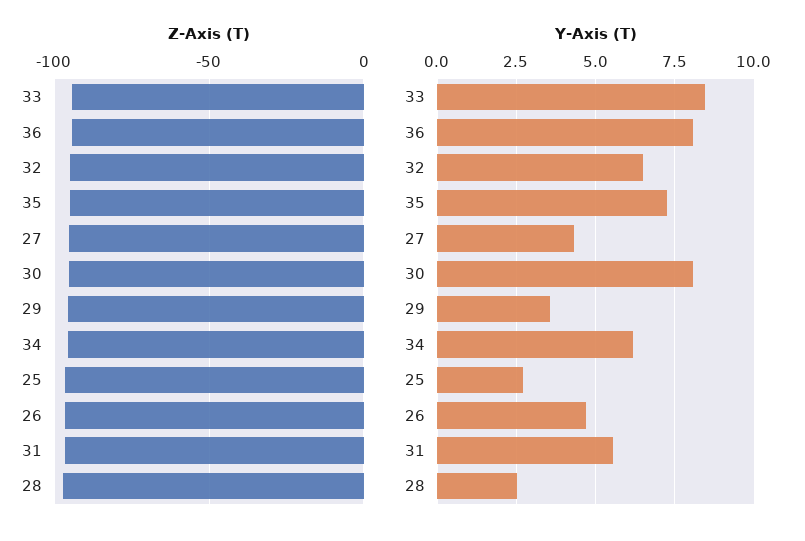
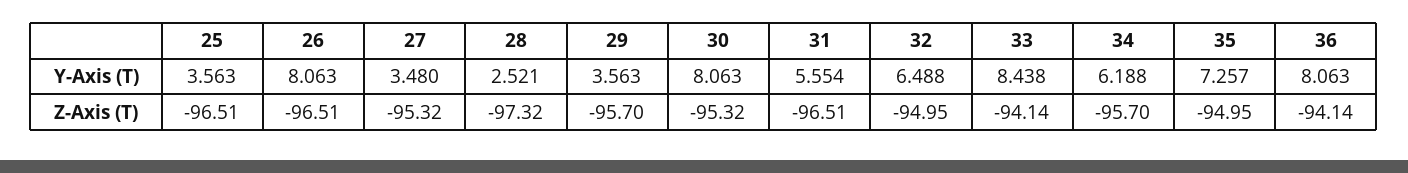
  {
    "Z-Axis (T)": {
      "33": -94.14,
      "36": -94.14,
      "32": -94.95,
      "35": -94.95,
      "27": -95.32,
      "30": -95.32,
      "29": -95.7,
      "34": -95.7,
      "25": -96.51,
      "26": -96.51,
      "31": -96.51,
      "28": -97.32
    },
    "Y-Axis (T)": {
      "33": 8.438,
      "36": 8.063,
      "32": 6.488,
      "35": 7.257,
-     "27": 4.25,
+     "27": 3.48,
      "30": 8.063,
      "29": 3.563,
      "34": 6.188,
-     "25": 2.75,
+     "25": 3.563,
-     "26": 4.75,
+     "26": 8.063,
      "31": 5.554,
      "28": 2.521
    }
  }

